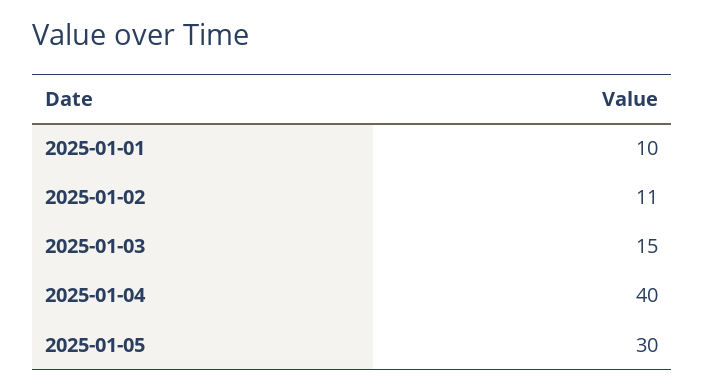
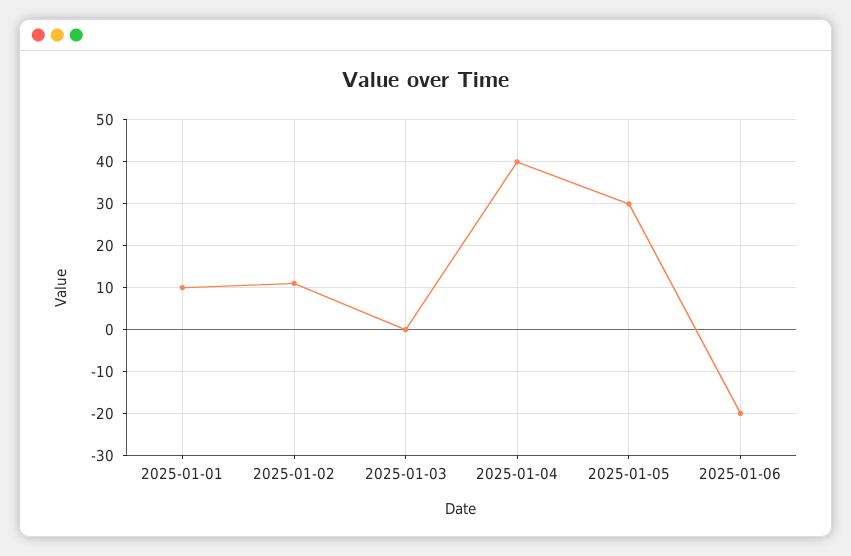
  {
    "2025-01-01": 10,
    "2025-01-02": 11,
-   "2025-01-03": 15,
+   "2025-01-03": 0,
    "2025-01-04": 40,
-   "2025-01-05": 30
+   "2025-01-05": 30,
+   "2025-01-06": -20
  }

